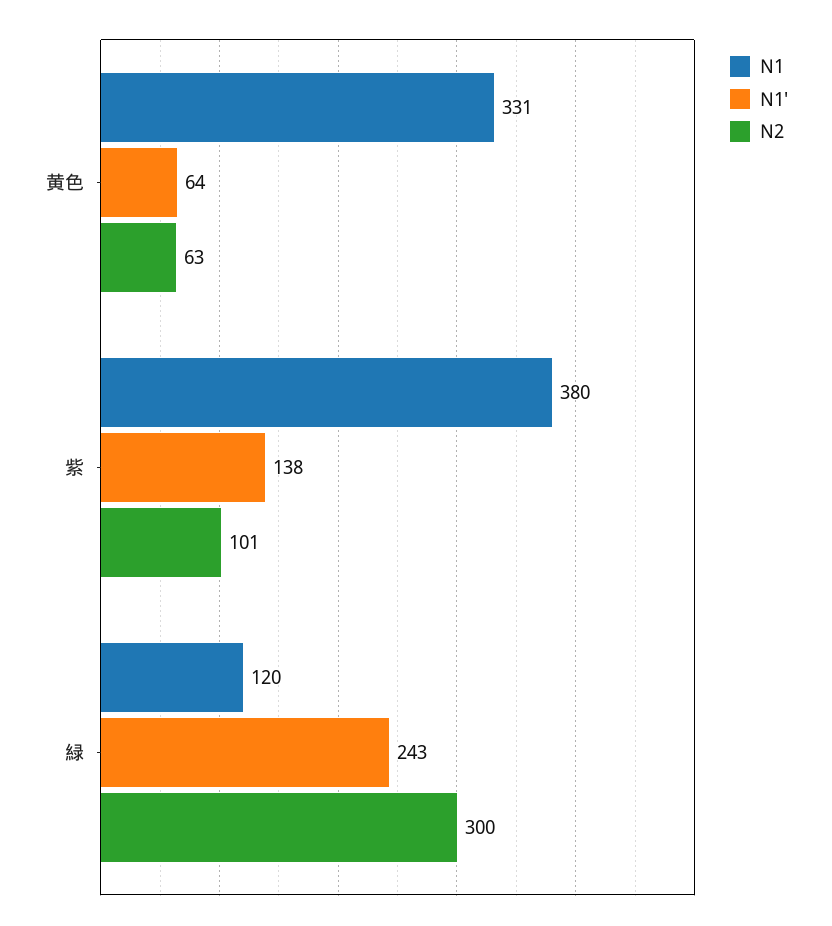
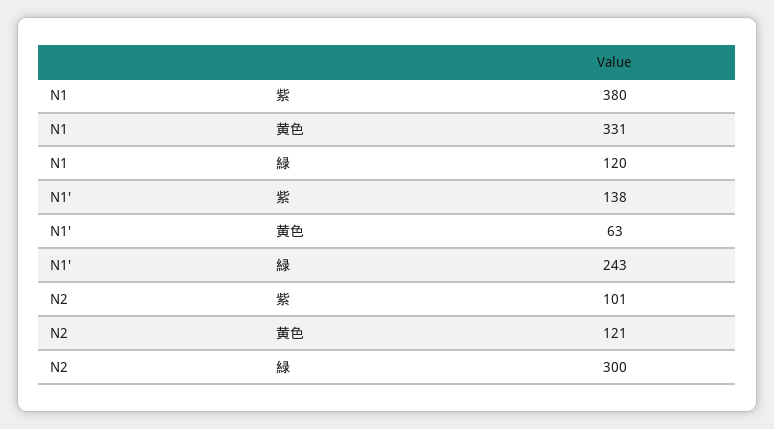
  {
    "N1": {
      "黄色": 331,
      "紫": 380,
      "緑": 120
    },
    "N1'": {
-     "黄色": 64,
+     "黄色": 63,
      "紫": 138,
      "緑": 243
    },
    "N2": {
-     "黄色": 63,
+     "黄色": 121,
      "紫": 101,
      "緑": 300
    }
  }

